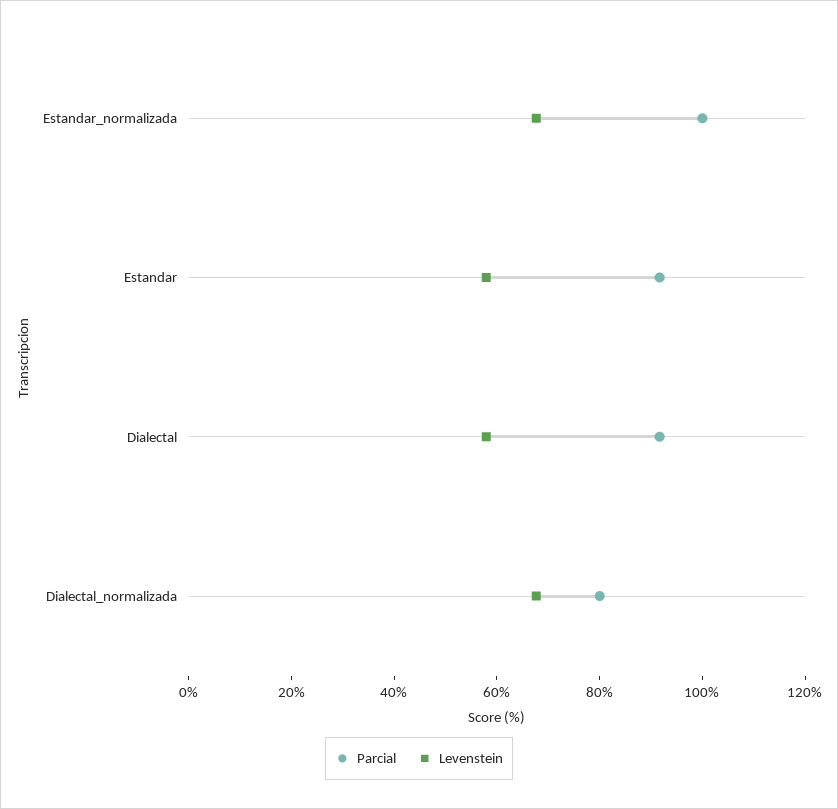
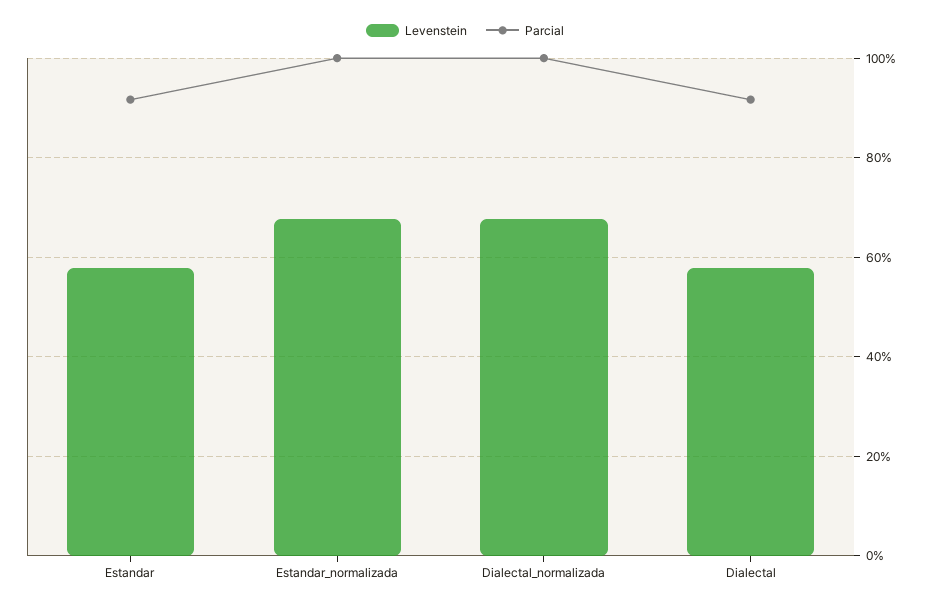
  {
    "Parcial": {
      "Estandar_normalizada": 100,
      "Estandar": 92,
      "Dialectal": 92,
-     "Dialectal_normalizada": 80
+     "Dialectal_normalizada": 100
    },
    "Levenstein": {
      "Estandar_normalizada": 68,
      "Estandar": 58,
      "Dialectal": 58,
      "Dialectal_normalizada": 68
    }
  }

